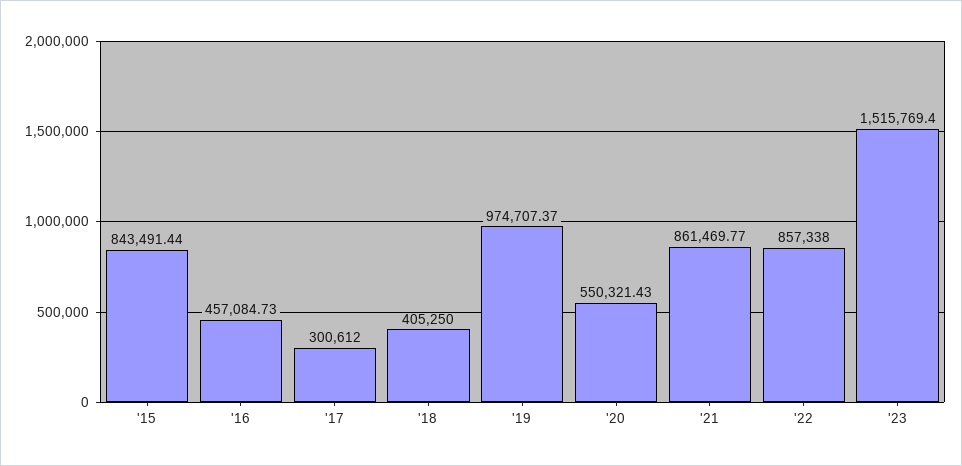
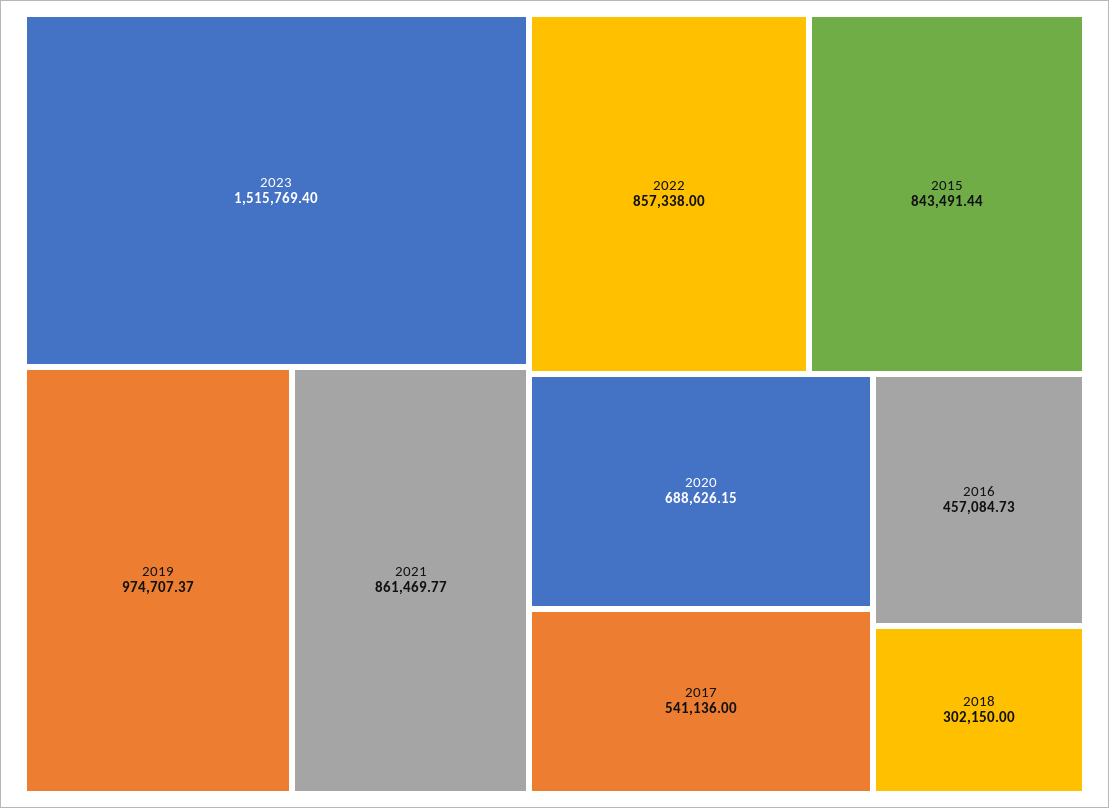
  {
    "'15": 843491.44,
    "'16": 457084.73,
-   "'17": 300612,
+   "'17": 541136,
-   "'18": 405250,
+   "'18": 302150,
    "'19": 974707.37,
-   "'20": 550321.43,
+   "'20": 688626.15,
    "'21": 861469.77,
    "'22": 857338,
    "'23": 1515769.4
  }

